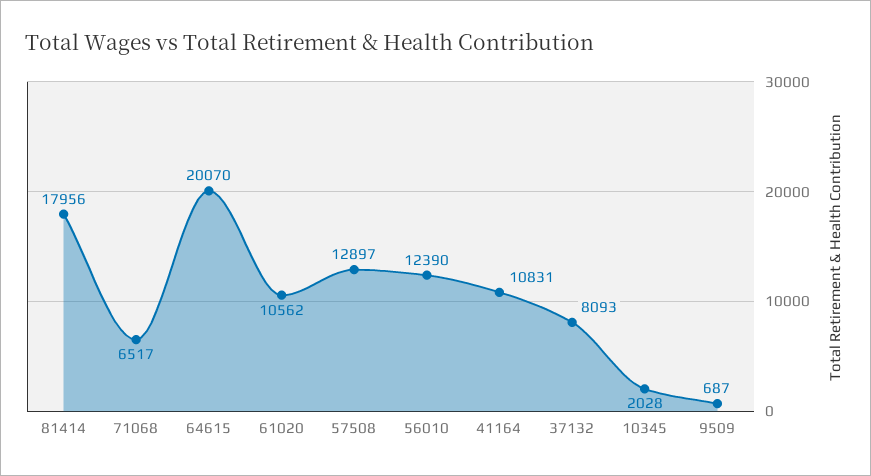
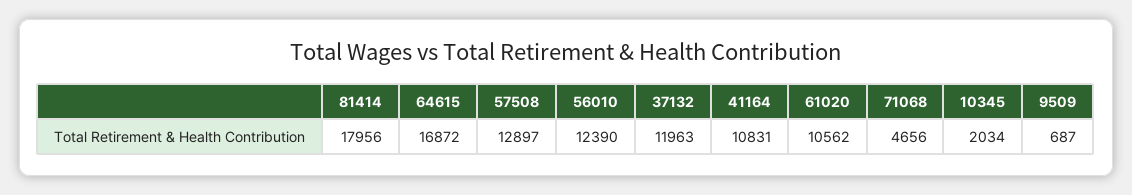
  {
    "81414": 17956,
-   "71068": 6517,
+   "71068": 4656,
-   "64615": 20070,
+   "64615": 16872,
    "61020": 10562,
    "57508": 12897,
    "56010": 12390,
    "41164": 10831,
-   "37132": 8093,
+   "37132": 11963,
-   "10345": 2028,
+   "10345": 2034,
    "9509": 687
  }

